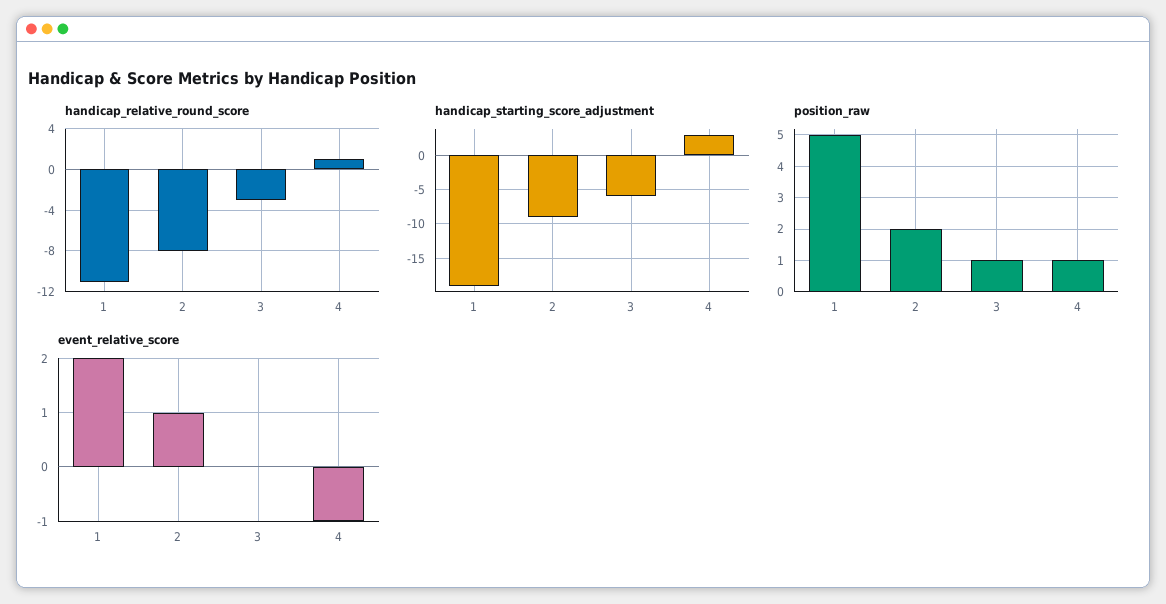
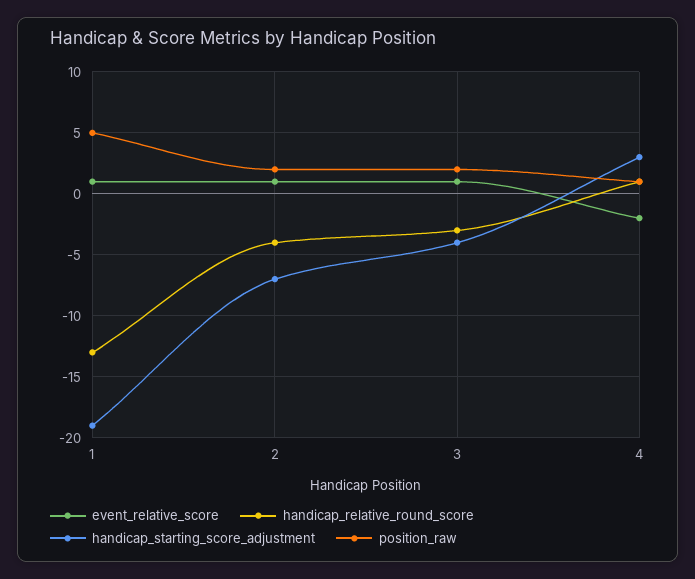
  {
    "handicap_relative_round_score": {
-     "1": -11,
+     "1": -13,
-     "2": -8,
+     "2": -4,
      "3": -3,
      "4": 1
    },
    "handicap_starting_score_adjustment": {
      "1": -19,
-     "2": -9,
+     "2": -7,
-     "3": -6,
+     "3": -4,
      "4": 3
    },
    "position_raw": {
      "1": 5,
      "2": 2,
-     "3": 1,
+     "3": 2,
      "4": 1
    },
    "event_relative_score": {
-     "1": 2,
+     "1": 1,
      "2": 1,
-     "3": 0,
+     "3": 1,
-     "4": -1
+     "4": -2
    }
  }

